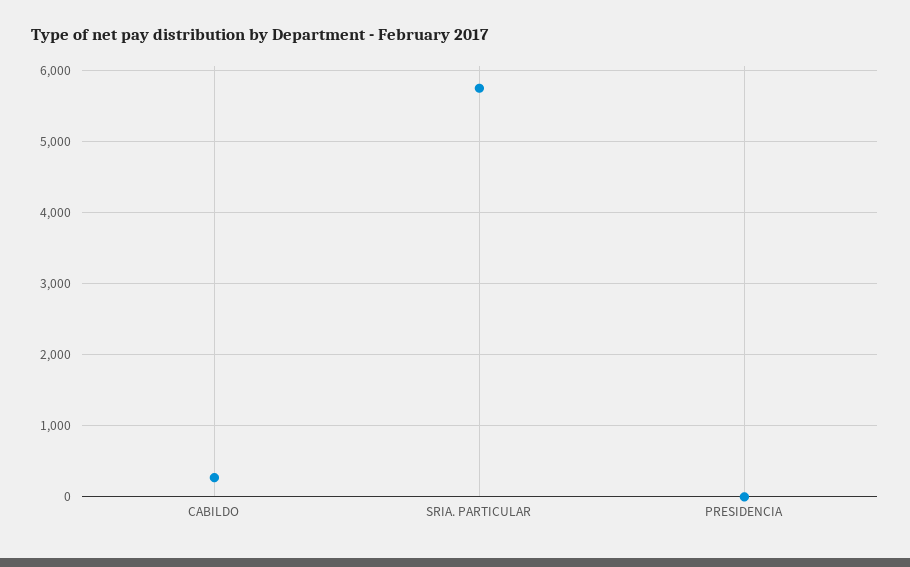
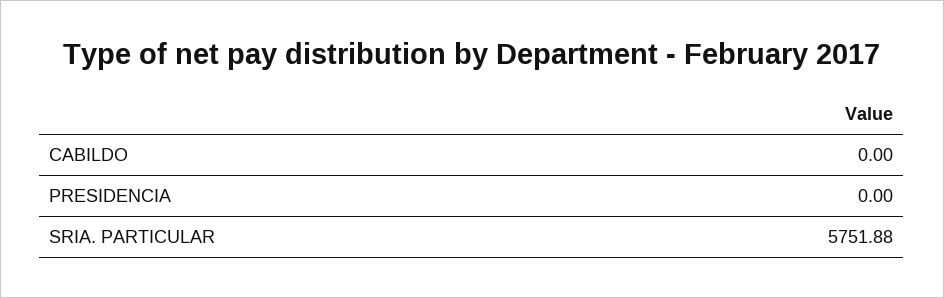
  {
-   "CABILDO": 300,
+   "CABILDO": 0,
    "SRIA. PARTICULAR": 5751.88,
    "PRESIDENCIA": 0
  }

